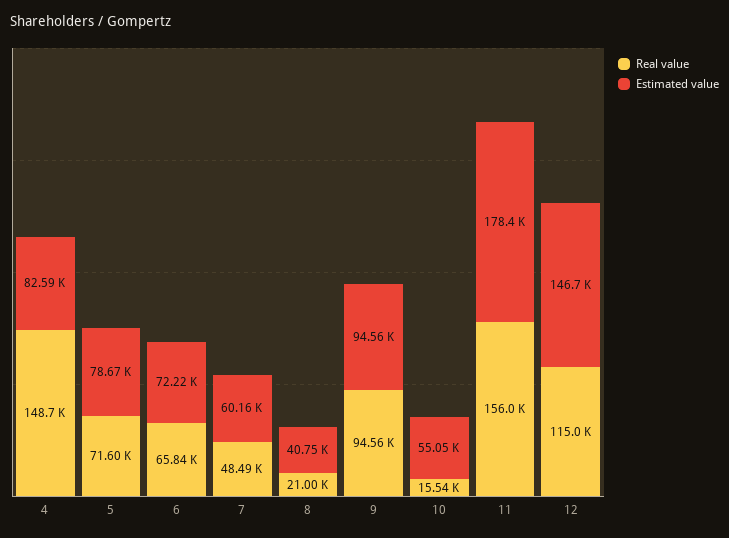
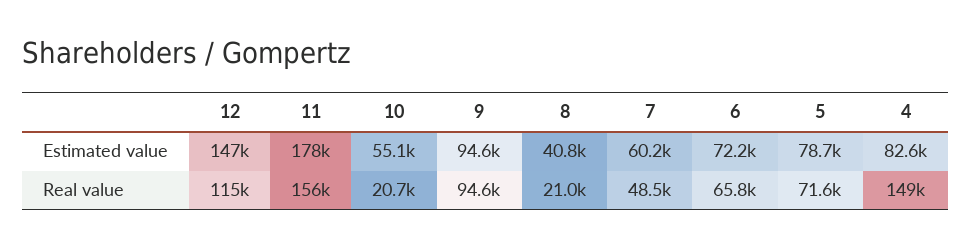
  {
    "Real value": {
      "4": 148700,
      "5": 71600,
      "6": 65840,
      "7": 48490,
      "8": 21000,
      "9": 94560,
-     "10": 15540,
+     "10": 20700,
      "11": 156000,
      "12": 115000
    },
    "Estimated value": {
      "4": 82590,
      "5": 78670,
      "6": 72220,
      "7": 60160,
      "8": 40750,
      "9": 94560,
      "10": 55050,
      "11": 178400,
      "12": 146700
    }
  }

